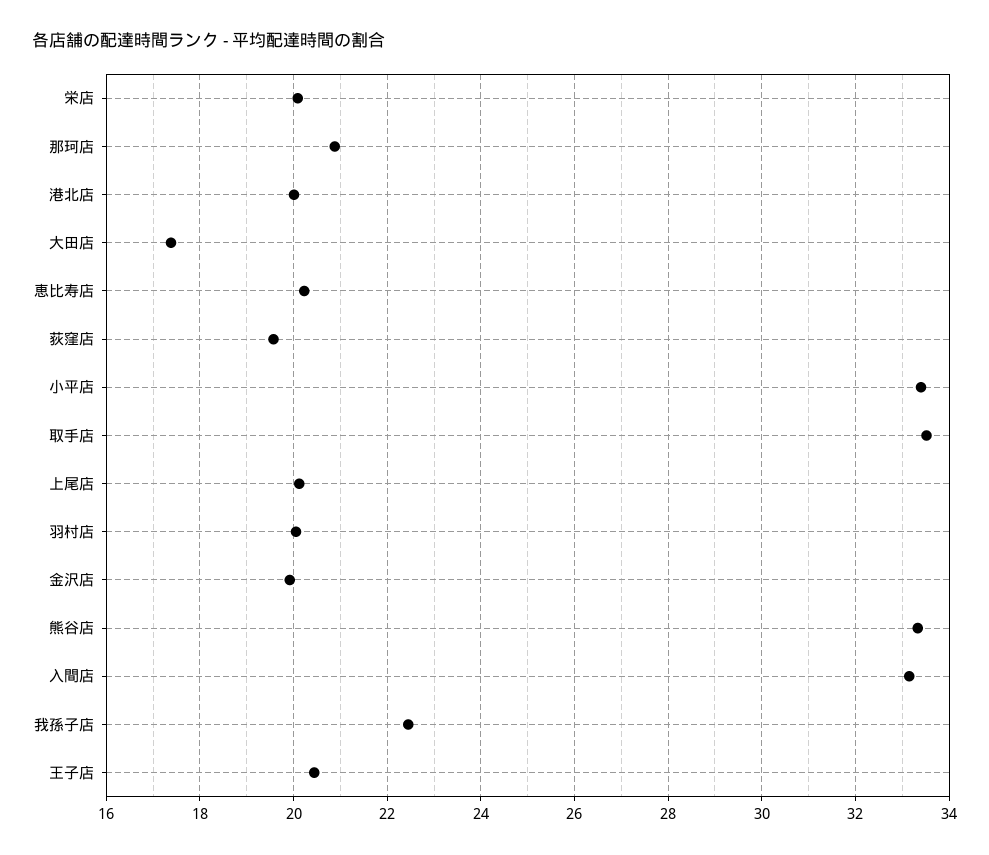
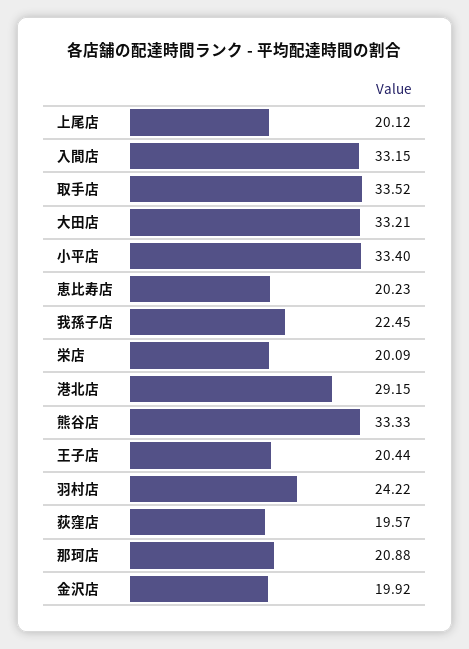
  {
    "栄店": 20.09,
    "那珂店": 20.88,
-   "港北店": 20,
+   "港北店": 29.15,
-   "大田店": 17.4,
+   "大田店": 33.21,
    "恵比寿店": 20.23,
    "荻窪店": 19.57,
    "小平店": 33.4,
    "取手店": 33.52,
    "上尾店": 20.12,
-   "羽村店": 20,
+   "羽村店": 24.22,
    "金沢店": 19.92,
    "熊谷店": 33.33,
    "入間店": 33.15,
    "我孫子店": 22.45,
    "王子店": 20.44
  }

